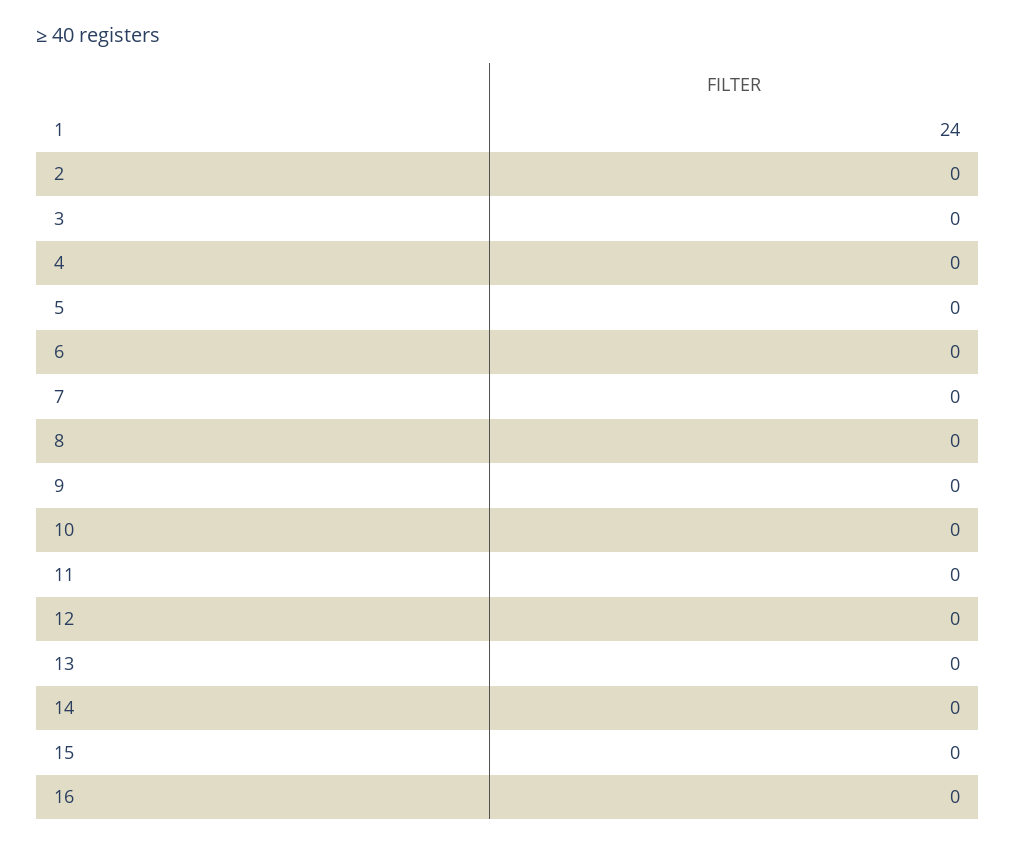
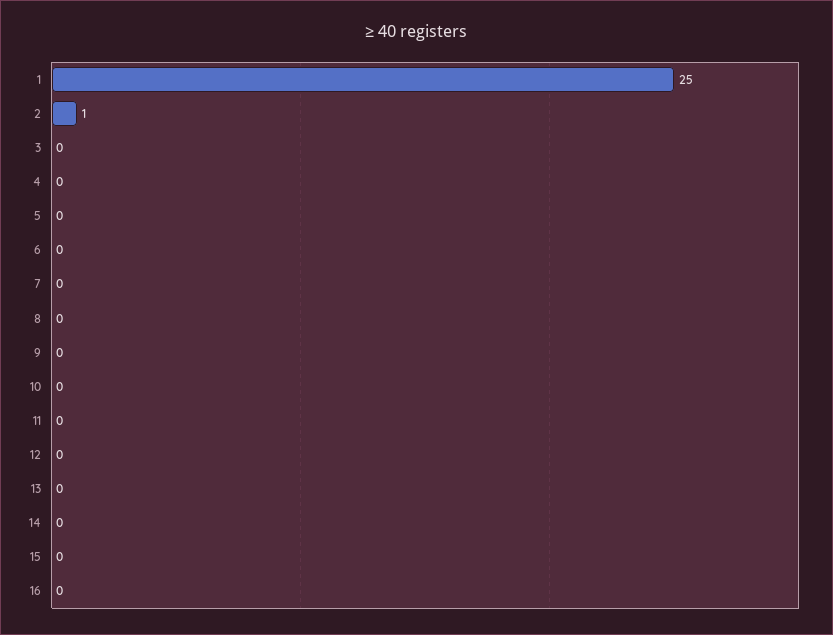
  {
-   "1": 24,
+   "1": 25,
-   "2": 0,
+   "2": 1,
    "3": 0,
    "4": 0,
    "5": 0,
    "6": 0,
    "7": 0,
    "8": 0,
    "9": 0,
    "10": 0,
    "11": 0,
    "12": 0,
    "13": 0,
    "14": 0,
    "15": 0,
    "16": 0
  }

